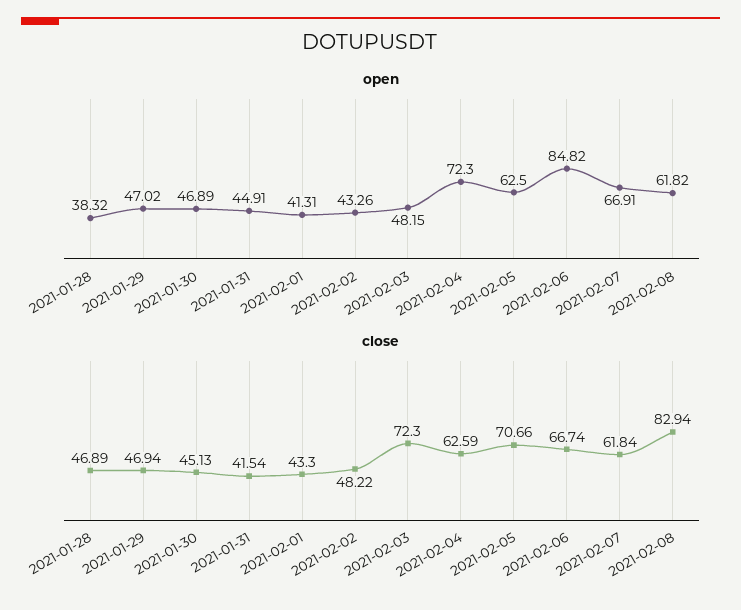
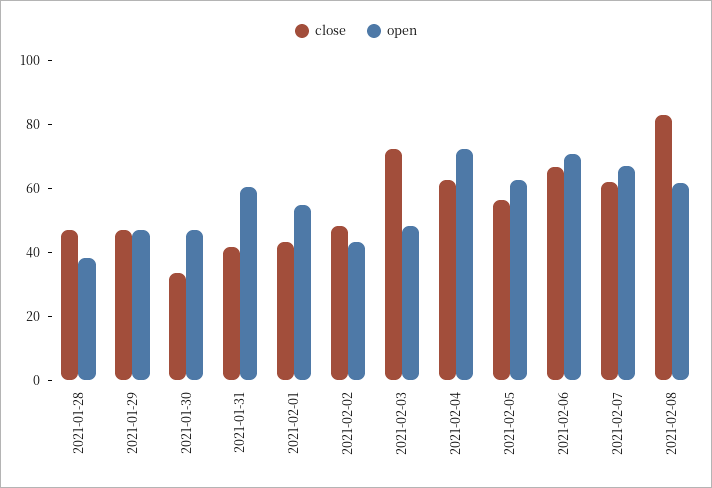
  {
    "open": {
      "2021-01-28": 38.32,
      "2021-01-29": 47.02,
      "2021-01-30": 46.89,
-     "2021-01-31": 44.91,
+     "2021-01-31": 60,
-     "2021-02-01": 41.31,
+     "2021-02-01": 55,
      "2021-02-02": 43.26,
      "2021-02-03": 48.15,
      "2021-02-04": 72.3,
      "2021-02-05": 62.5,
-     "2021-02-06": 84.82,
+     "2021-02-06": 70,
      "2021-02-07": 66.91,
      "2021-02-08": 61.82
    },
    "close": {
      "2021-01-28": 46.89,
      "2021-01-29": 46.94,
-     "2021-01-30": 45.13,
+     "2021-01-30": 35,
      "2021-01-31": 41.54,
      "2021-02-01": 43.3,
      "2021-02-02": 48.22,
      "2021-02-03": 72.3,
      "2021-02-04": 62.59,
-     "2021-02-05": 70.66,
+     "2021-02-05": 55,
      "2021-02-06": 66.74,
      "2021-02-07": 61.84,
      "2021-02-08": 82.94
    }
  }

